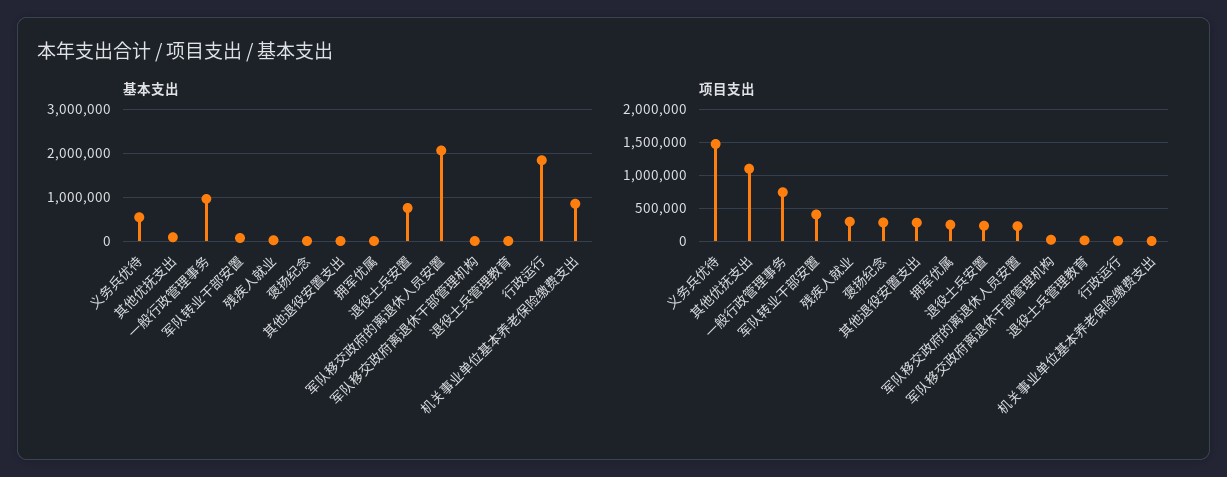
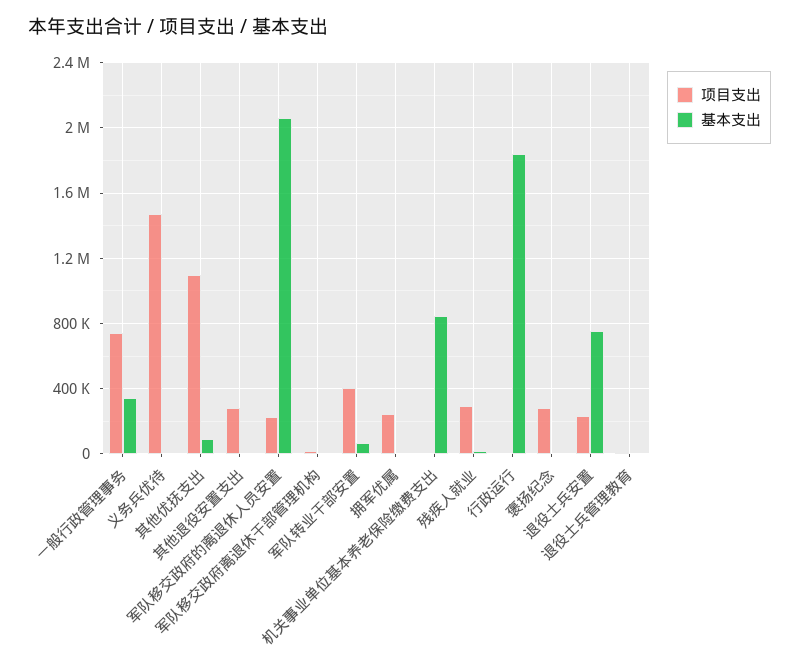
  {
    "基本支出": {
-     "义务兵优待": 600000,
+     "义务兵优待": 0,
      "其他优抚支出": 100000,
-     "一般行政管理事务": 1000000,
+     "一般行政管理事务": 350000,
      "军队转业干部安置": 50000,
      "残疾人就业": 0,
      "褒扬纪念": 0,
      "其他退役安置支出": 0,
      "拥军优属": 0,
      "退役士兵安置": 750000,
      "军队移交政府的离退休人员安置": 2050000,
      "军队移交政府离退休干部管理机构": 0,
      "退役士兵管理教育": 0,
      "行政运行": 1850000,
      "机关事业单位基本养老保险缴费支出": 850000
    },
    "项目支出": {
      "义务兵优待": 1450000,
      "其他优抚支出": 1100000,
      "一般行政管理事务": 750000,
      "军队转业干部安置": 400000,
      "残疾人就业": 300000,
      "褒扬纪念": 300000,
      "其他退役安置支出": 300000,
      "拥军优属": 250000,
      "退役士兵安置": 250000,
      "军队移交政府的离退休人员安置": 250000,
      "军队移交政府离退休干部管理机构": 0,
      "退役士兵管理教育": 0,
      "行政运行": 0,
      "机关事业单位基本养老保险缴费支出": 0
    }
  }

